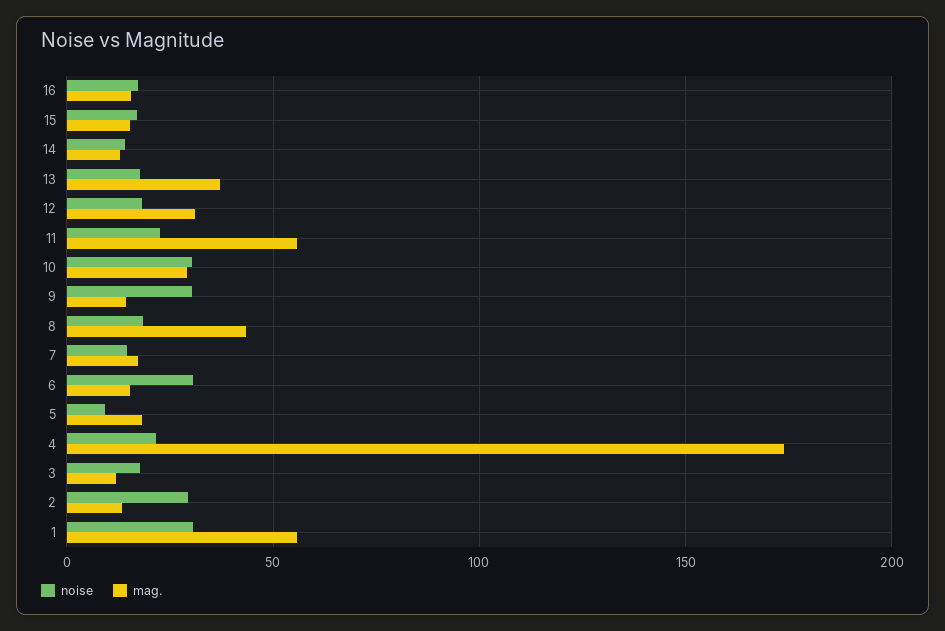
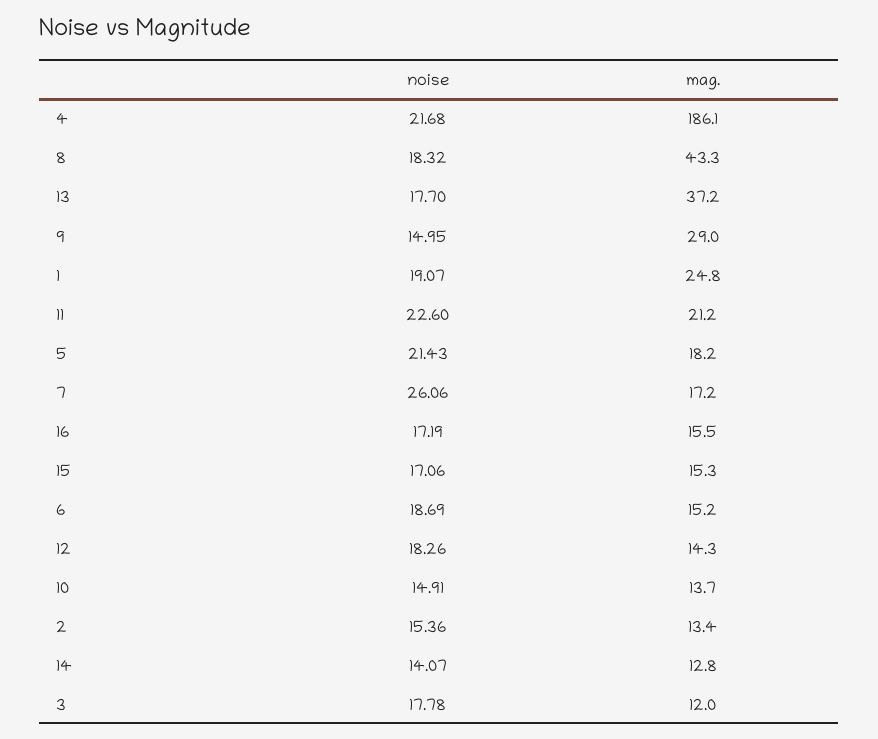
  {
    "noise": {
      "16": 17.19,
      "15": 17.06,
      "14": 14.07,
      "13": 17.7,
      "12": 18.26,
      "11": 22.6,
-     "10": 30,
+     "10": 14.91,
-     "9": 30,
+     "9": 14.95,
      "8": 18.32,
-     "7": 15,
+     "7": 26.06,
-     "6": 30,
+     "6": 18.69,
-     "5": 10,
+     "5": 21.43,
      "4": 21.68,
      "3": 17.78,
-     "2": 30,
+     "2": 15.36,
-     "1": 30
+     "1": 19.07
    },
    "mag.": {
      "16": 15.5,
      "15": 15.3,
      "14": 12.8,
      "13": 37.2,
-     "12": 30,
+     "12": 14.3,
-     "11": 55,
+     "11": 21.2,
-     "10": 30,
+     "10": 13.7,
-     "9": 15,
+     "9": 29,
      "8": 43.3,
      "7": 17.2,
      "6": 15.2,
      "5": 18.2,
-     "4": 175,
+     "4": 186.1,
      "3": 12,
      "2": 13.4,
-     "1": 55
+     "1": 24.8
    }
  }

